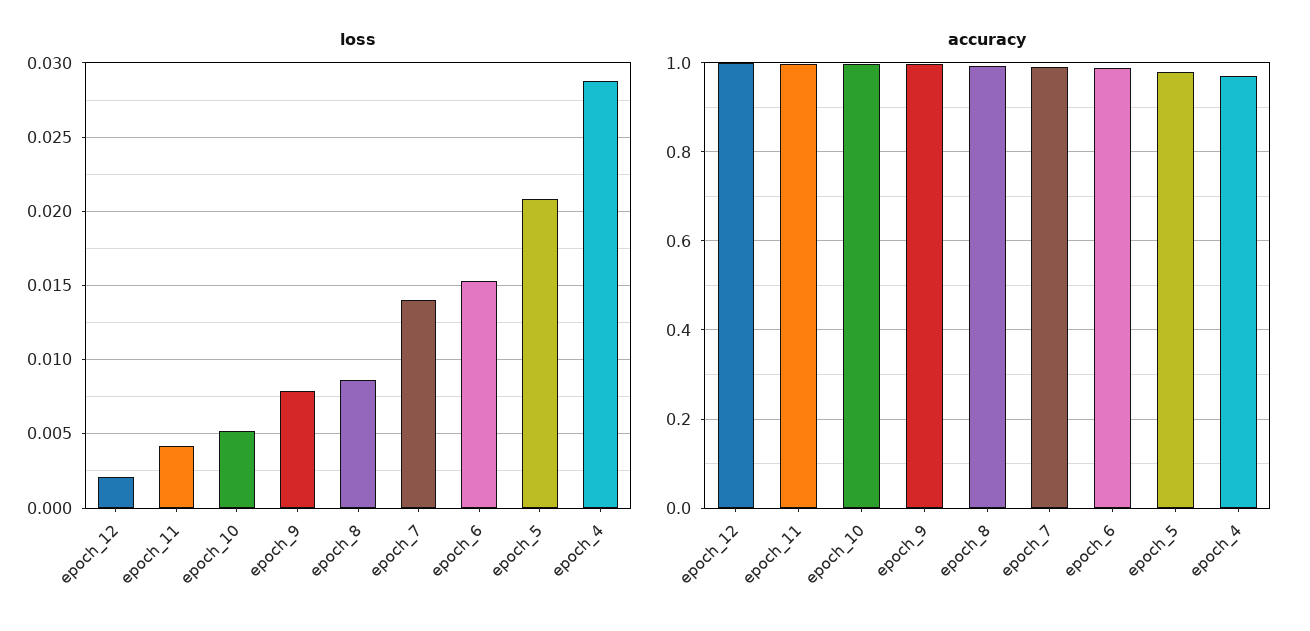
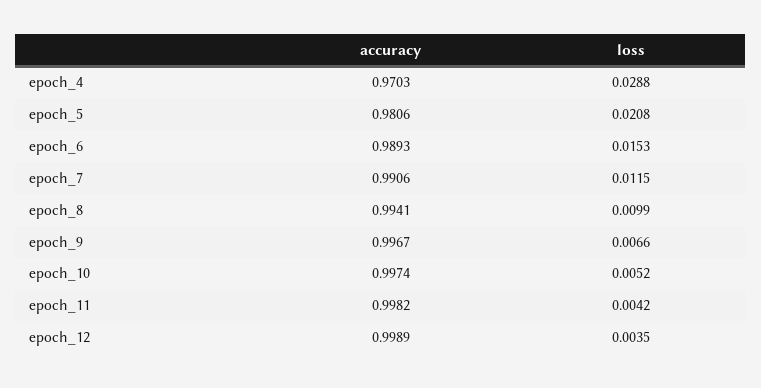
  {
    "loss": {
-     "epoch_12": 0.002,
+     "epoch_12": 0.0035,
      "epoch_11": 0.0042,
      "epoch_10": 0.0052,
-     "epoch_9": 0.008,
+     "epoch_9": 0.0066,
-     "epoch_8": 0.0085,
+     "epoch_8": 0.0099,
-     "epoch_7": 0.014,
+     "epoch_7": 0.0115,
      "epoch_6": 0.0153,
      "epoch_5": 0.0208,
      "epoch_4": 0.0288
    },
    "accuracy": {
      "epoch_12": 0.9989,
      "epoch_11": 0.9982,
      "epoch_10": 0.9974,
      "epoch_9": 0.9967,
      "epoch_8": 0.9941,
      "epoch_7": 0.9906,
      "epoch_6": 0.9893,
      "epoch_5": 0.9806,
      "epoch_4": 0.9703
    }
  }

